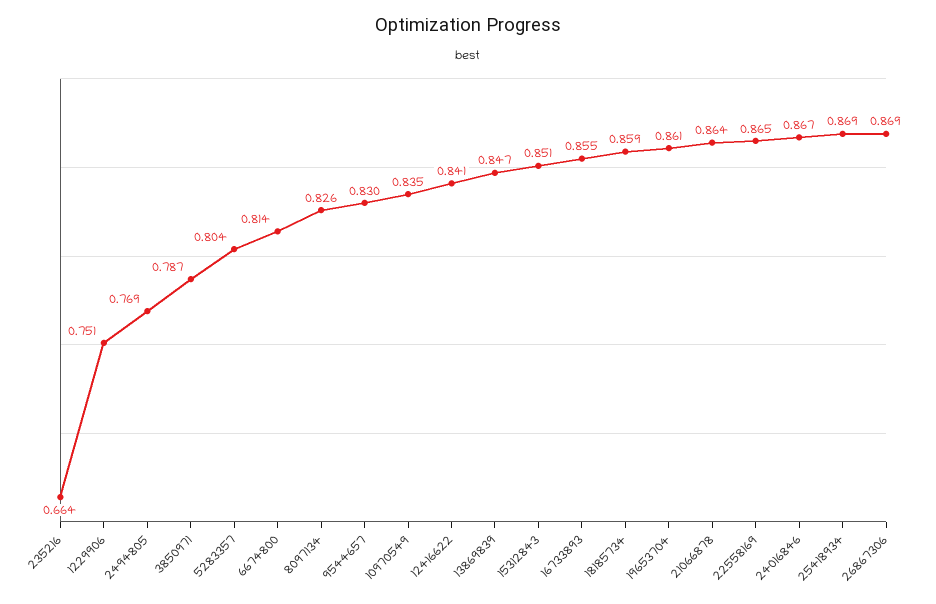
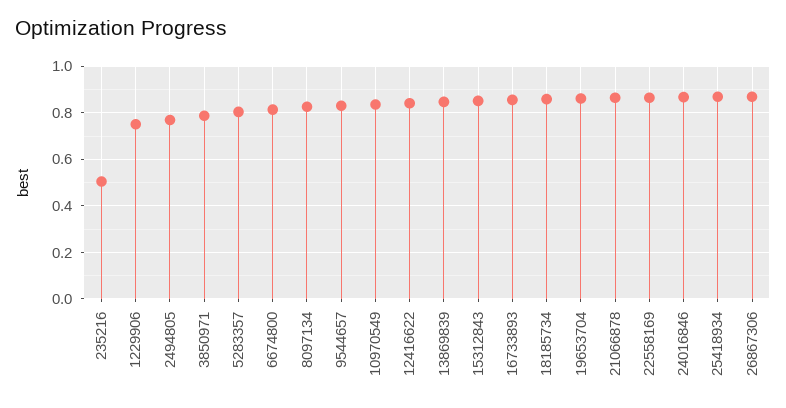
  {
-   "235216": 0.664,
+   "235216": 0.5,
    "1229906": 0.751,
    "2494805": 0.769,
    "3850971": 0.787,
    "5283357": 0.804,
    "6674800": 0.814,
    "8097134": 0.826,
    "9544657": 0.83,
    "10970549": 0.835,
    "12416622": 0.841,
    "13869839": 0.847,
    "15312843": 0.851,
    "16733893": 0.855,
    "18185734": 0.859,
    "19653704": 0.861,
    "21066878": 0.864,
    "22558169": 0.865,
    "24016846": 0.867,
    "25418934": 0.869,
    "26867306": 0.869
  }

